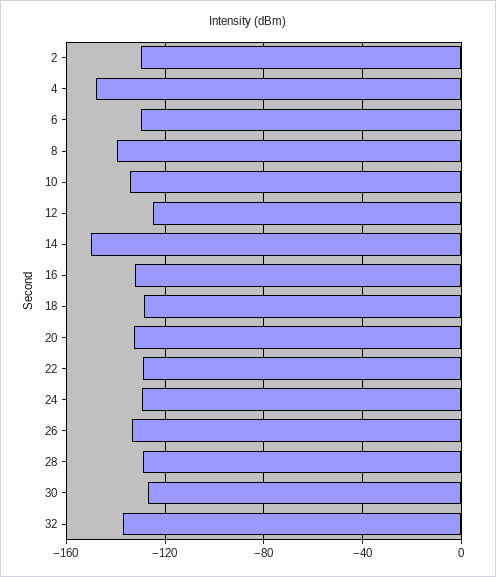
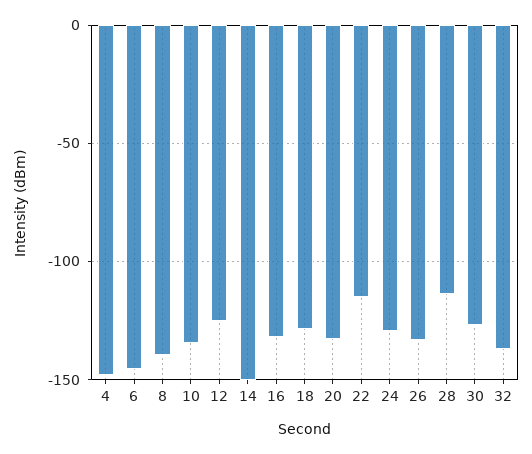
  {
-   "2": -130,
    "4": -150,
-   "6": -130,
+   "6": -145,
    "8": -140,
    "10": -135,
    "12": -125,
    "14": -150,
    "16": -130,
    "18": -130,
    "20": -135,
-   "22": -130,
+   "22": -115,
    "24": -130,
    "26": -135,
-   "28": -130,
+   "28": -115,
    "30": -125,
    "32": -135
  }

